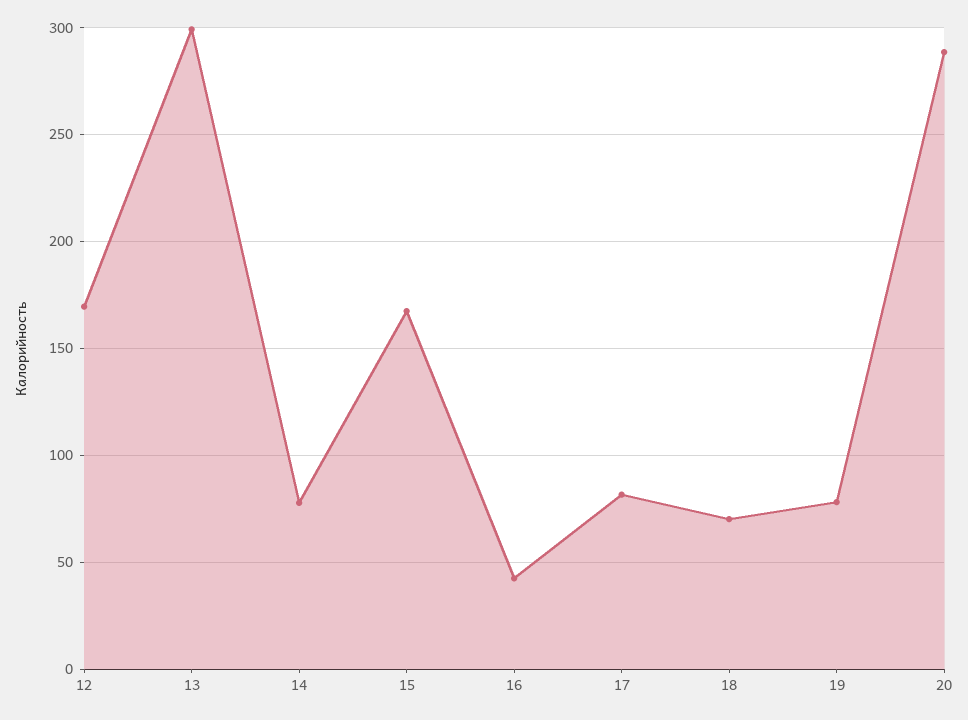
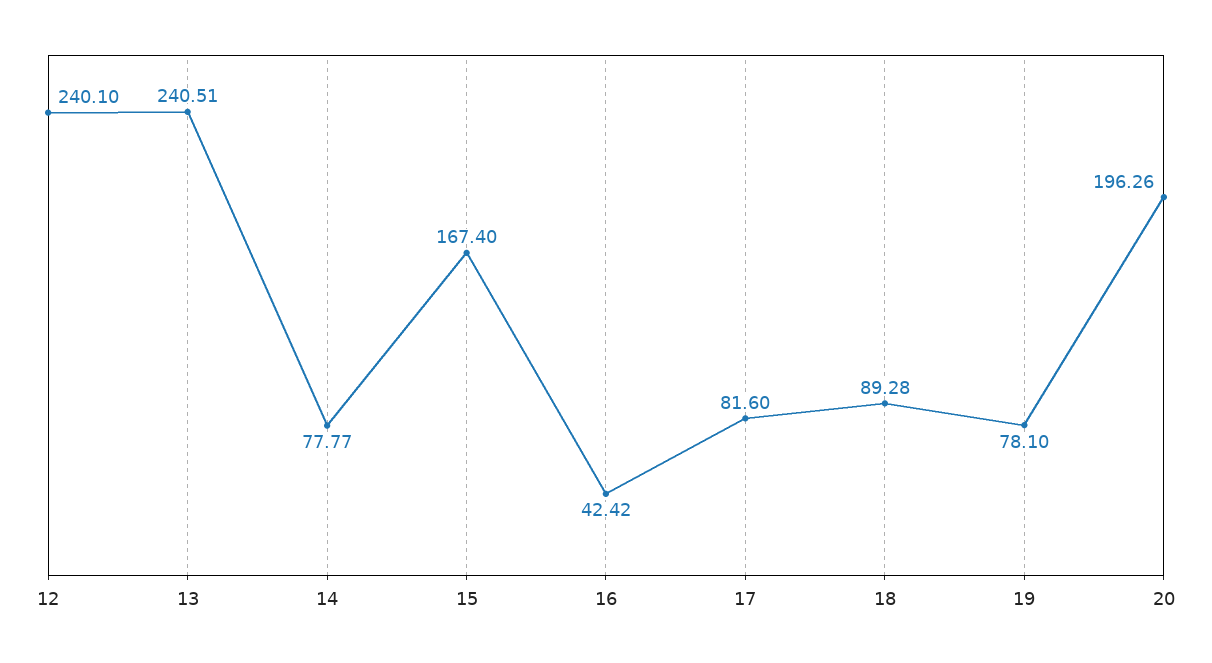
  {
-   "12": 170,
+   "12": 240.1,
-   "13": 300,
+   "13": 240.51,
    "14": 77.77,
    "15": 167.4,
    "16": 42.42,
    "17": 81.6,
-   "18": 70,
+   "18": 89.28,
    "19": 78.1,
-   "20": 290
+   "20": 196.26
  }

